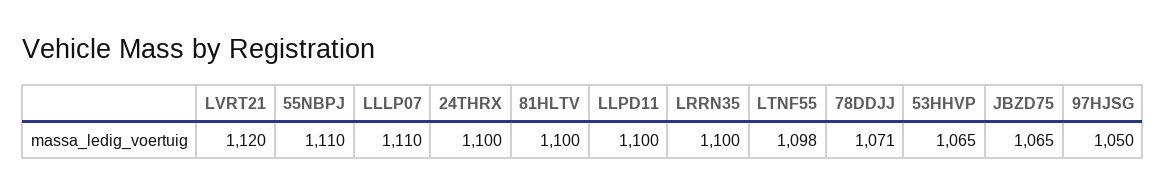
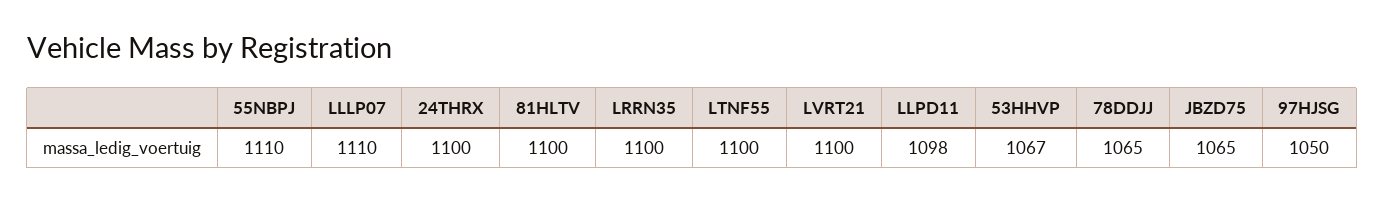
  {
-   "LVRT21": 1120,
+   "LVRT21": 1100,
    "55NBPJ": 1110,
    "LLLP07": 1110,
    "24THRX": 1100,
    "81HLTV": 1100,
-   "LLPD11": 1100,
+   "LLPD11": 1098,
    "LRRN35": 1100,
-   "LTNF55": 1098,
+   "LTNF55": 1100,
-   "78DDJJ": 1071,
+   "78DDJJ": 1065,
-   "53HHVP": 1065,
+   "53HHVP": 1067,
    "JBZD75": 1065,
    "97HJSG": 1050
  }

